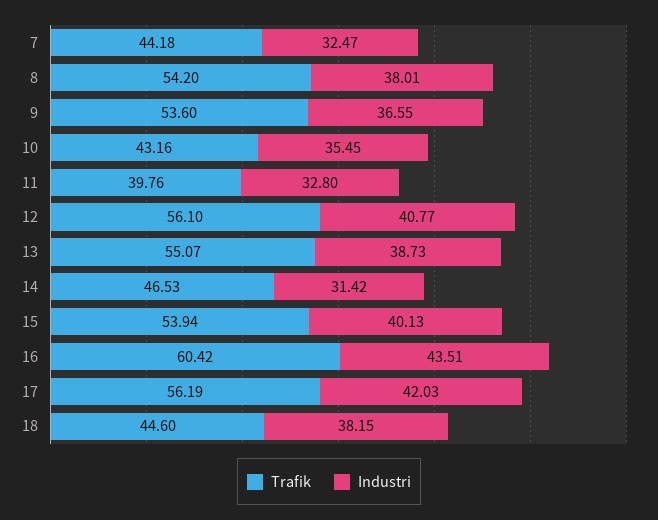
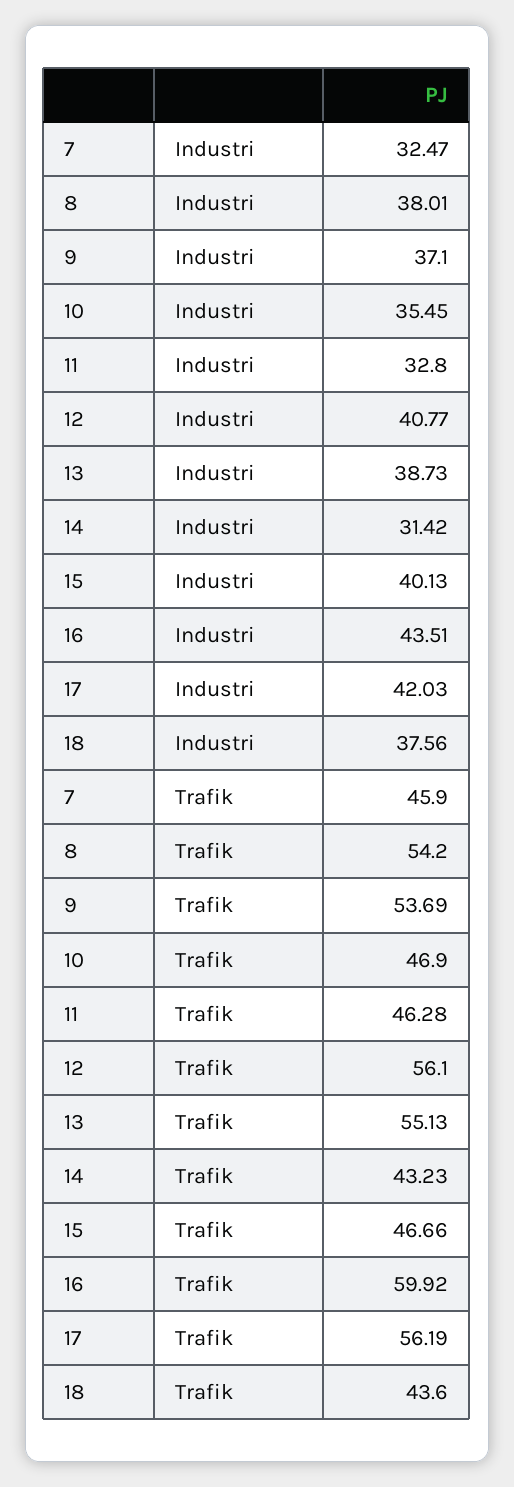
  {
    "Trafik": {
-     "7": 44.18,
+     "7": 45.9,
      "8": 54.2,
-     "9": 53.6,
+     "9": 53.69,
-     "10": 43.16,
+     "10": 46.9,
-     "11": 39.76,
+     "11": 46.28,
      "12": 56.1,
-     "13": 55.07,
+     "13": 55.13,
-     "14": 46.53,
+     "14": 43.23,
-     "15": 53.94,
+     "15": 46.66,
-     "16": 60.42,
+     "16": 59.92,
      "17": 56.19,
-     "18": 44.6
+     "18": 43.6
    },
    "Industri": {
      "7": 32.47,
      "8": 38.01,
-     "9": 36.55,
+     "9": 37.1,
      "10": 35.45,
      "11": 32.8,
      "12": 40.77,
      "13": 38.73,
      "14": 31.42,
      "15": 40.13,
      "16": 43.51,
      "17": 42.03,
-     "18": 38.15
+     "18": 37.56
    }
  }

